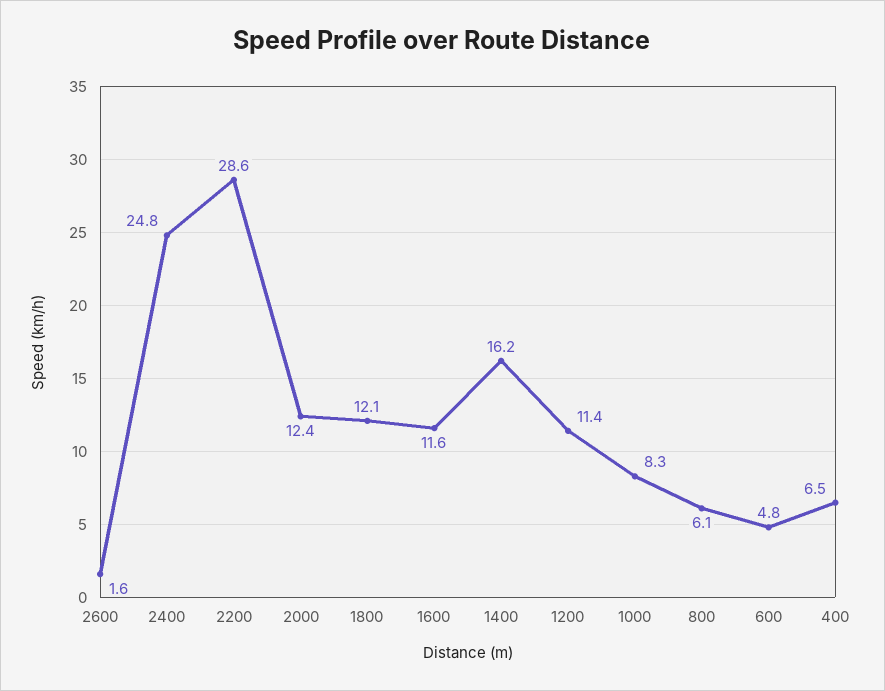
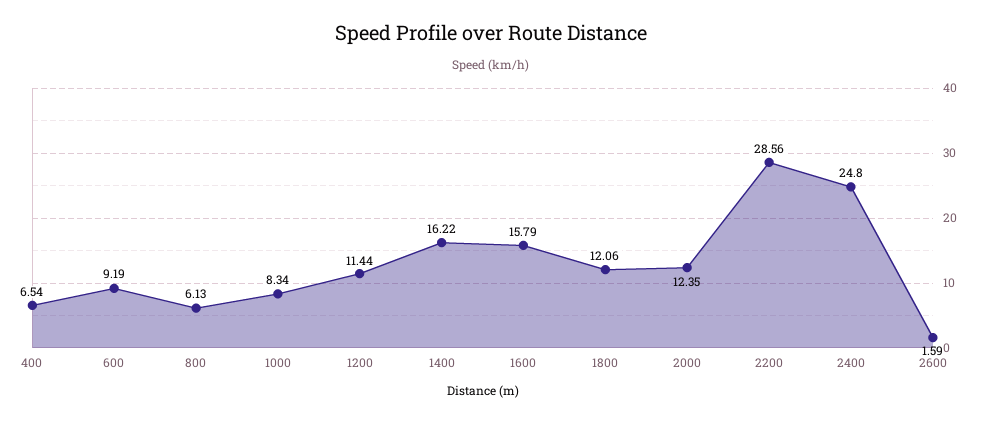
  {
    "2600": 1.59,
    "2400": 24.8,
    "2200": 28.56,
    "2000": 12.35,
    "1800": 12.06,
-   "1600": 11.6,
+   "1600": 15.79,
    "1400": 16.22,
    "1200": 11.44,
    "1000": 8.34,
    "800": 6.13,
-   "600": 4.8,
+   "600": 9.19,
    "400": 6.54
  }

